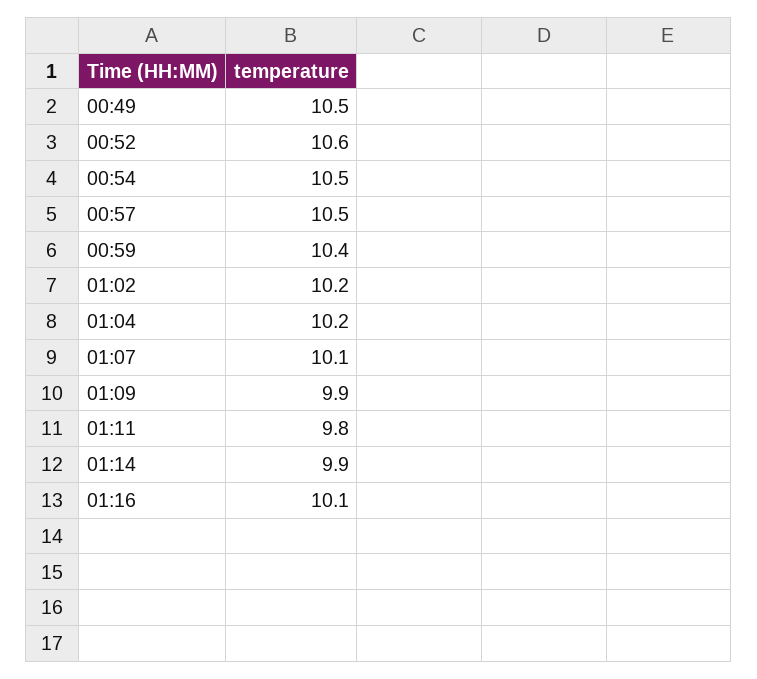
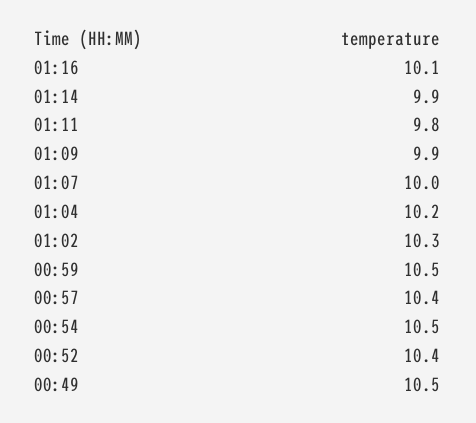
  {
    "00:49": 10.5,
-   "00:52": 10.6,
+   "00:52": 10.4,
    "00:54": 10.5,
-   "00:57": 10.5,
+   "00:57": 10.4,
-   "00:59": 10.4,
+   "00:59": 10.5,
-   "01:02": 10.2,
+   "01:02": 10.3,
    "01:04": 10.2,
-   "01:07": 10.1,
+   "01:07": 10,
    "01:09": 9.9,
    "01:11": 9.8,
    "01:14": 9.9,
    "01:16": 10.1
  }

